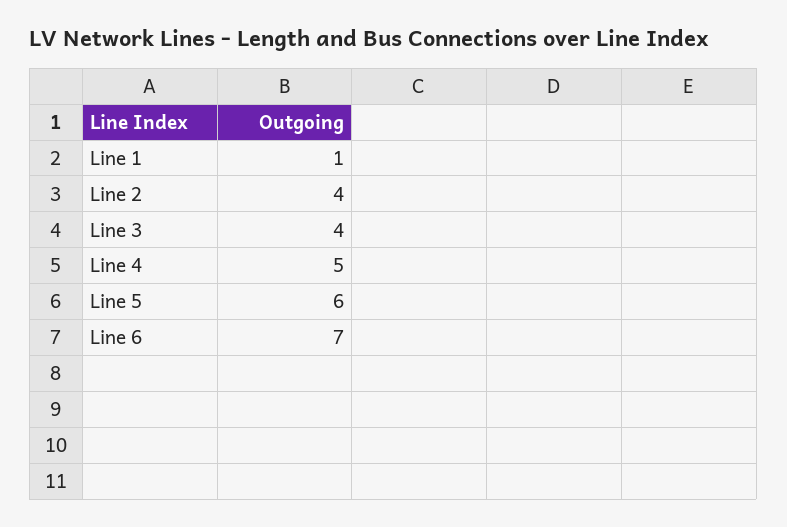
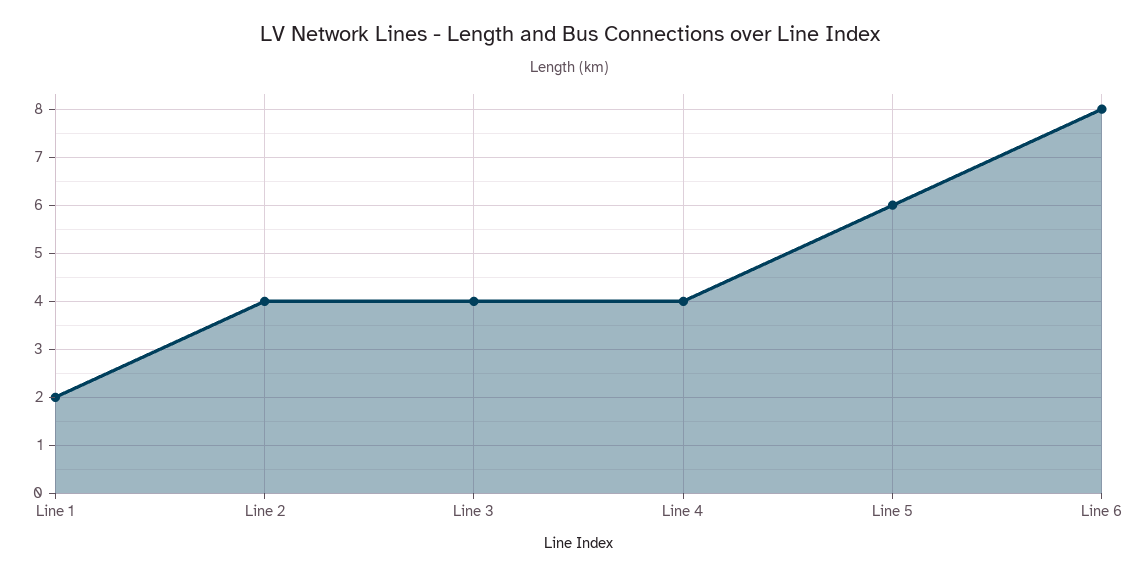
  {
-   "Line 1": 1,
+   "Line 1": 2,
    "Line 2": 4,
    "Line 3": 4,
-   "Line 4": 5,
+   "Line 4": 4,
    "Line 5": 6,
-   "Line 6": 7
+   "Line 6": 8
  }

